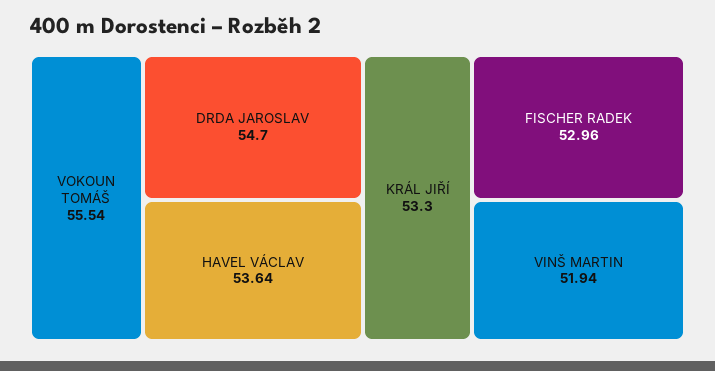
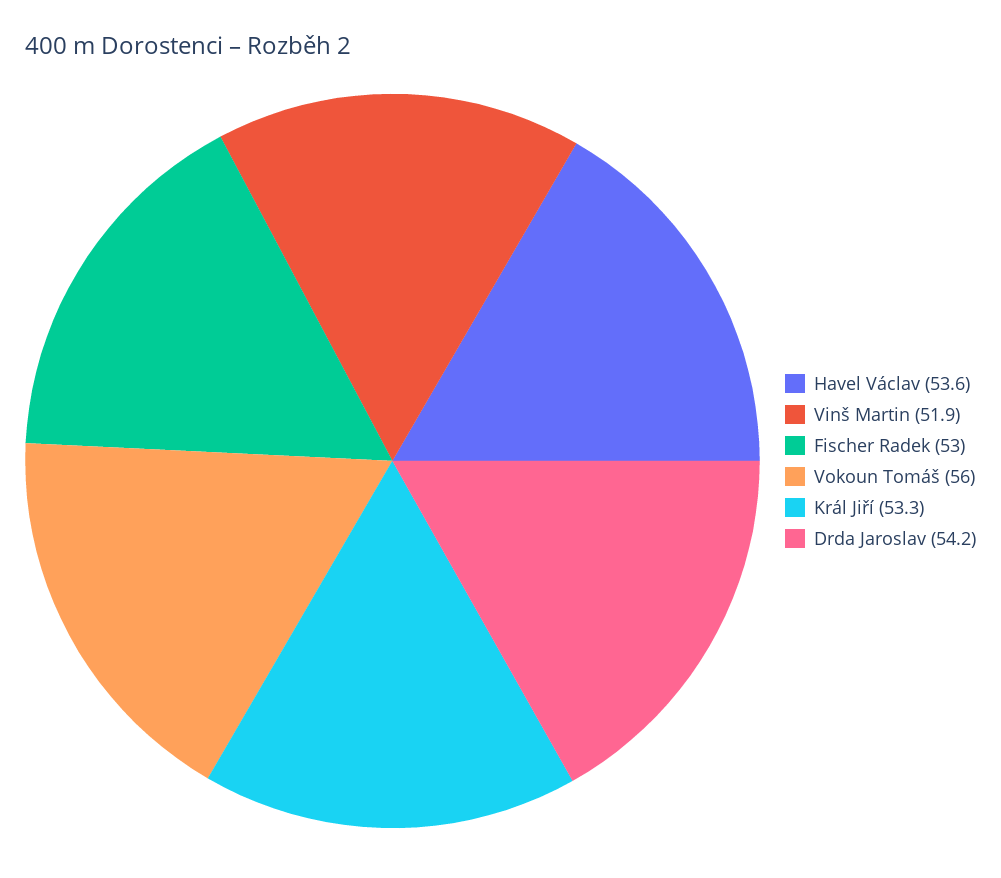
  {
-   "VOKOUN TOMÁŠ": 55.54,
+   "VOKOUN TOMÁŠ": 56,
-   "DRDA JAROSLAV": 54.7,
+   "DRDA JAROSLAV": 54.2,
    "HAVEL VÁCLAV": 53.64,
    "KRÁL JIŘÍ": 53.3,
    "FISCHER RADEK": 52.96,
    "VINŠ MARTIN": 51.94
  }

